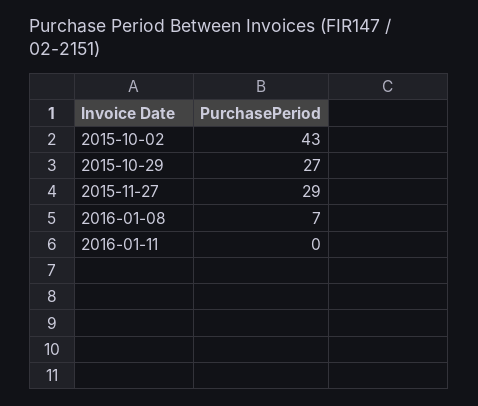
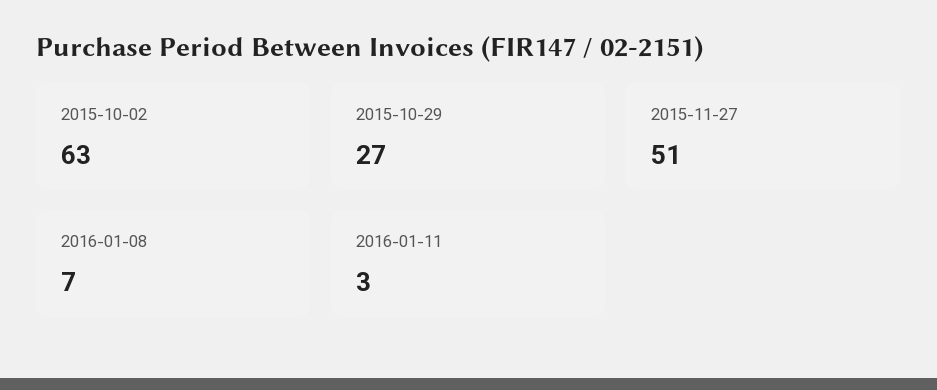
  {
-   "2015-10-02": 43,
+   "2015-10-02": 63,
    "2015-10-29": 27,
-   "2015-11-27": 29,
+   "2015-11-27": 51,
    "2016-01-08": 7,
-   "2016-01-11": 0
+   "2016-01-11": 3
  }

